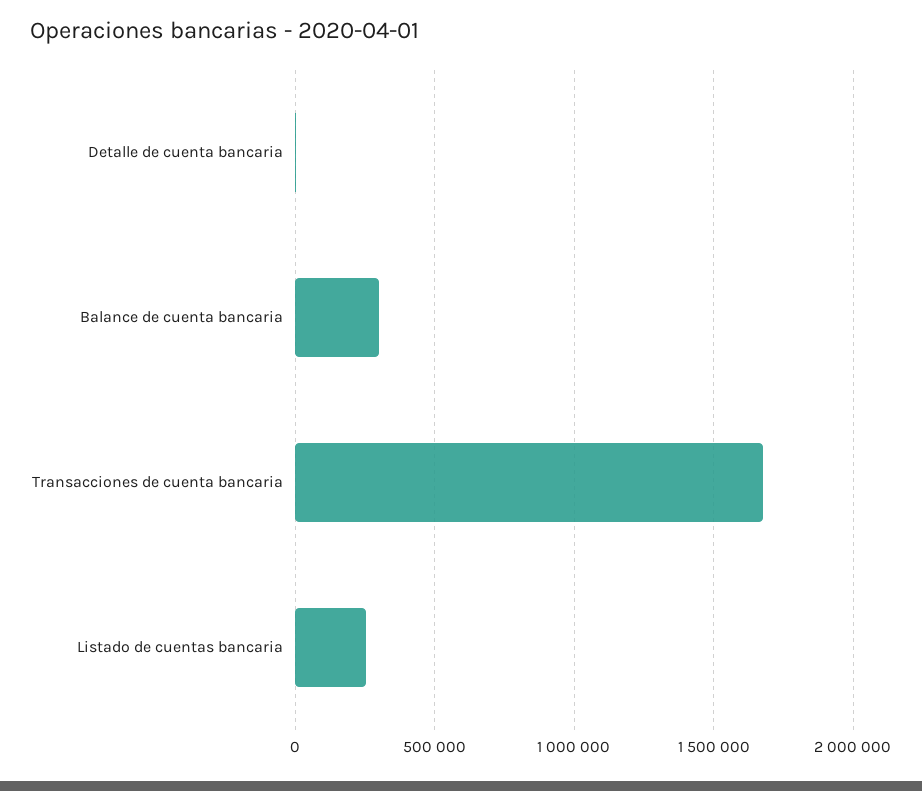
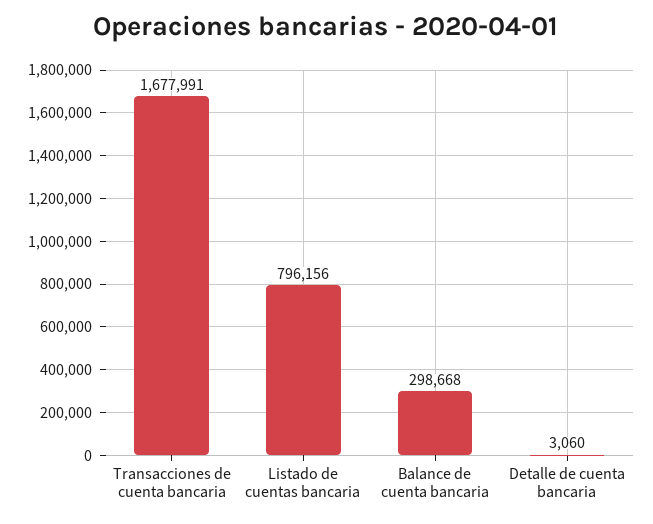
  {
    "Detalle de cuenta bancaria": 3060,
    "Balance de cuenta bancaria": 298668,
    "Transacciones de cuenta bancaria": 1677991,
-   "Listado de cuentas bancaria": 250000
+   "Listado de cuentas bancaria": 796156
  }

